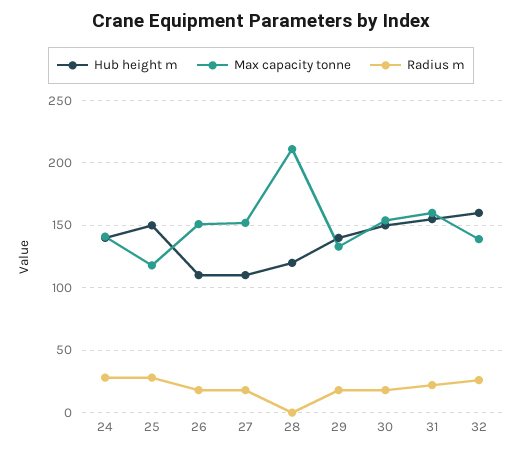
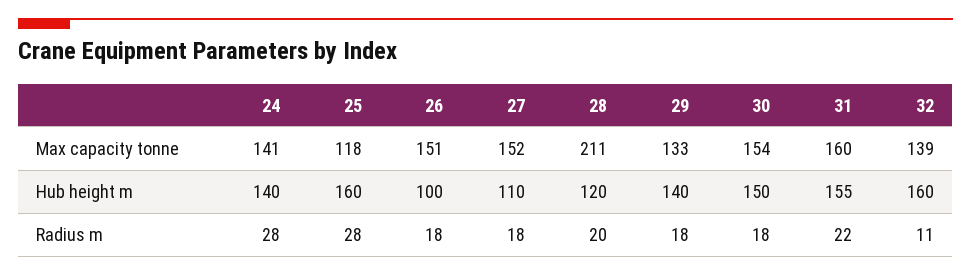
  {
    "Hub height m": {
      "24": 140,
-     "25": 150,
+     "25": 160,
-     "26": 110,
+     "26": 100,
      "27": 110,
      "28": 120,
      "29": 140,
      "30": 150,
      "31": 155,
      "32": 160
    },
    "Max capacity tonne": {
      "24": 141,
      "25": 118,
      "26": 151,
      "27": 152,
      "28": 211,
      "29": 133,
      "30": 154,
      "31": 160,
      "32": 139
    },
    "Radius m": {
      "24": 28,
      "25": 28,
      "26": 18,
      "27": 18,
-     "28": 0,
+     "28": 20,
      "29": 18,
      "30": 18,
      "31": 22,
-     "32": 25
+     "32": 11
    }
  }

